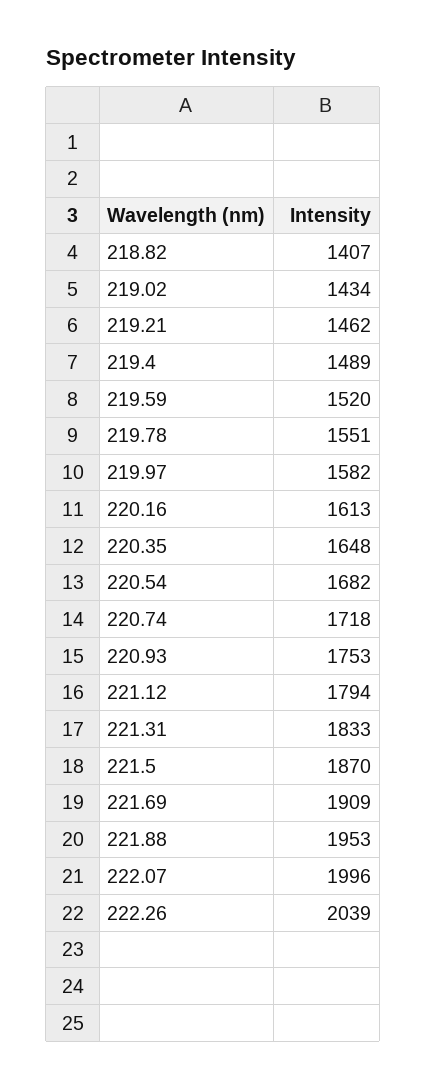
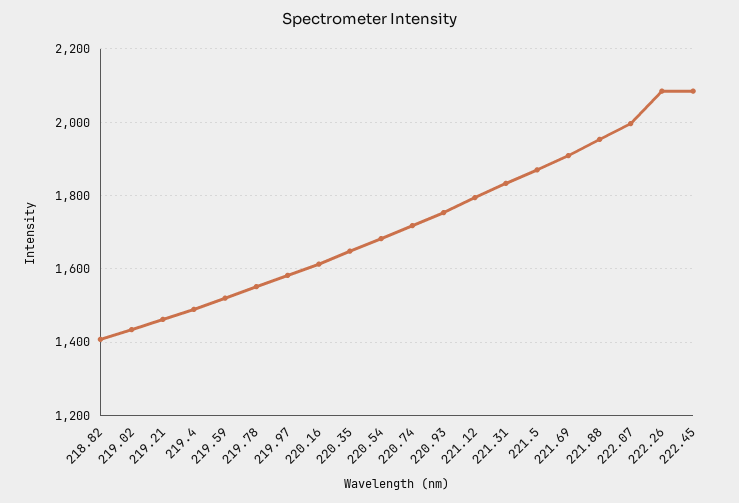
  {
    "218.82": 1407,
    "219.02": 1434,
    "219.21": 1462,
    "219.4": 1489,
    "219.59": 1520,
    "219.78": 1551,
    "219.97": 1582,
    "220.16": 1613,
    "220.35": 1648,
    "220.54": 1682,
    "220.74": 1718,
    "220.93": 1753,
    "221.12": 1794,
    "221.31": 1833,
    "221.5": 1870,
    "221.69": 1909,
    "221.88": 1953,
    "222.07": 1996,
-   "222.26": 2039
+   "222.26": 2080,
+   "222.45": 2080
  }

